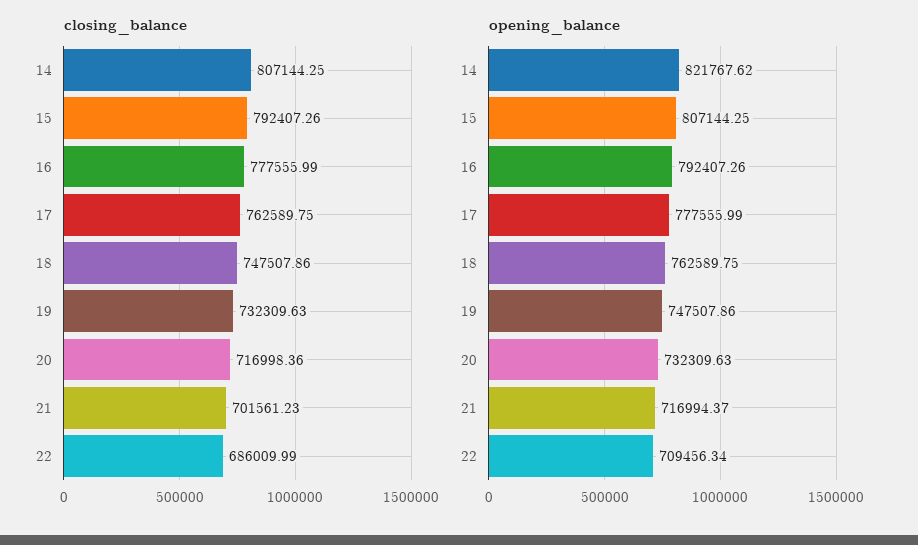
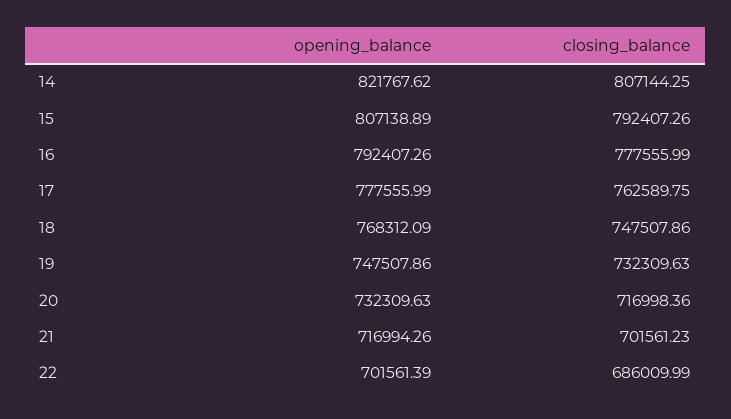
  {
    "closing_balance": {
      "14": 807144.25,
      "15": 792407.26,
      "16": 777555.99,
      "17": 762589.75,
      "18": 747507.86,
      "19": 732309.63,
      "20": 716998.36,
      "21": 701561.23,
      "22": 686009.99
    },
    "opening_balance": {
      "14": 821767.62,
-     "15": 807144.25,
+     "15": 807138.89,
      "16": 792407.26,
      "17": 777555.99,
-     "18": 762589.75,
+     "18": 768312.09,
      "19": 747507.86,
      "20": 732309.63,
-     "21": 716994.37,
+     "21": 716994.26,
-     "22": 709456.34
+     "22": 701561.39
    }
  }

